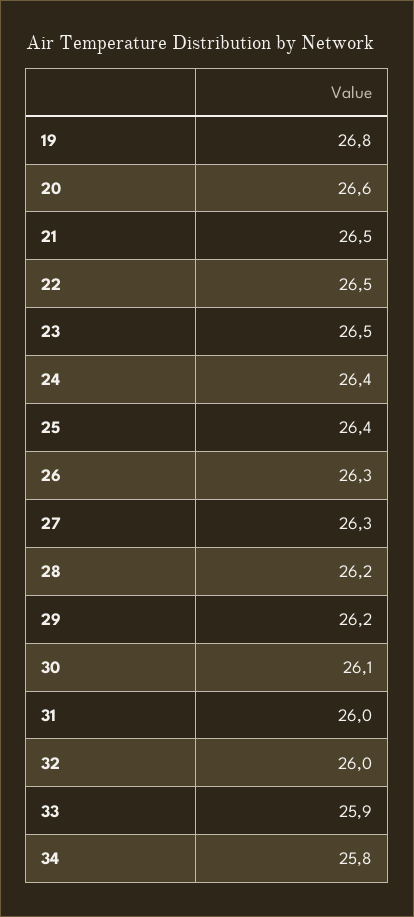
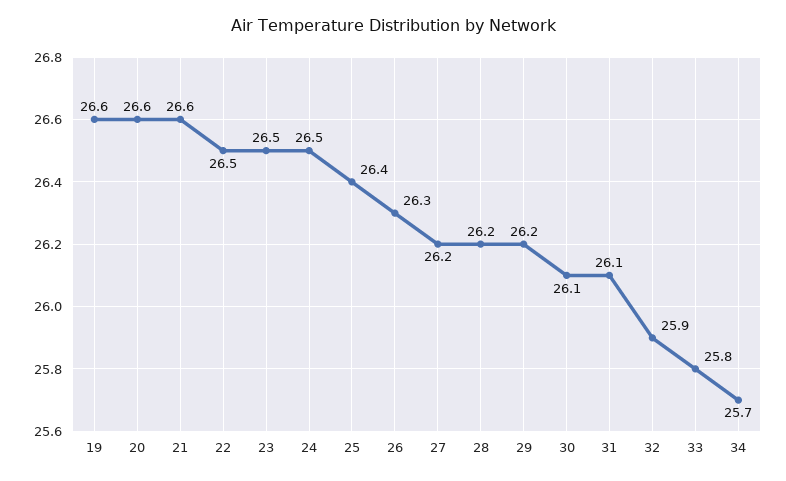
  {
-   "19": 26.8,
+   "19": 26.6,
    "20": 26.6,
-   "21": 26.5,
+   "21": 26.6,
    "22": 26.5,
    "23": 26.5,
-   "24": 26.4,
+   "24": 26.5,
    "25": 26.4,
    "26": 26.3,
-   "27": 26.3,
+   "27": 26.2,
    "28": 26.2,
    "29": 26.2,
    "30": 26.1,
-   "31": 26,
+   "31": 26.1,
-   "32": 26,
+   "32": 25.9,
-   "33": 25.9,
+   "33": 25.8,
-   "34": 25.8
+   "34": 25.7
  }

